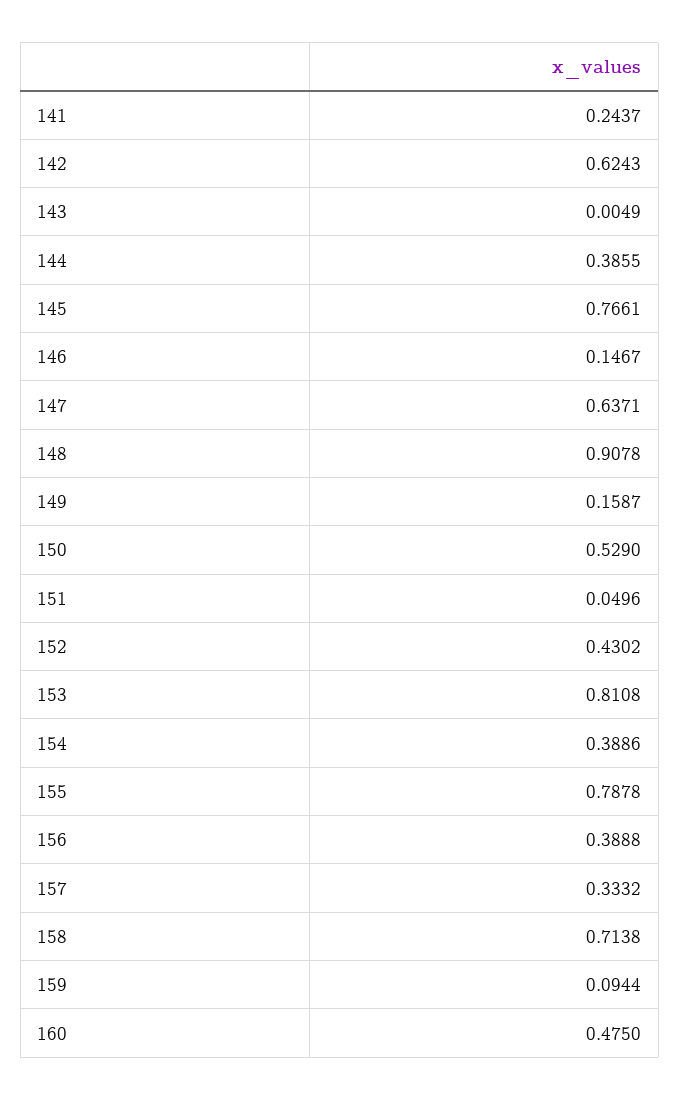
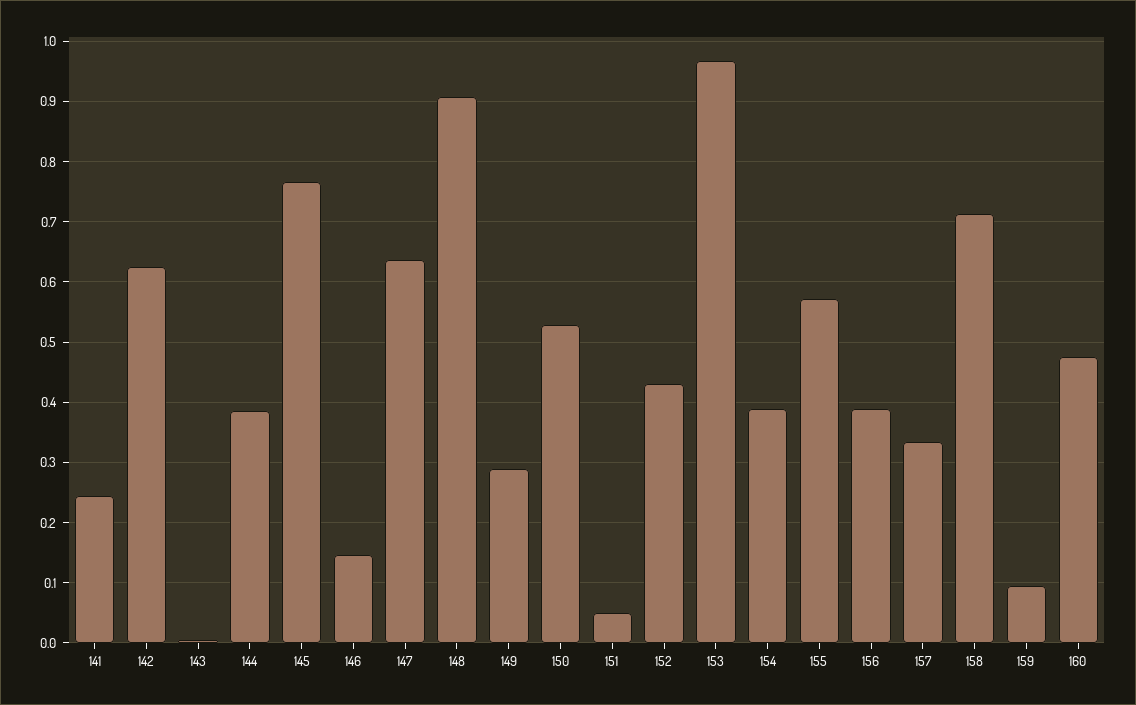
  {
    "141": 0.2437,
    "142": 0.6243,
    "143": 0.0049,
    "144": 0.3855,
    "145": 0.7661,
    "146": 0.1467,
    "147": 0.6371,
    "148": 0.9078,
-   "149": 0.1587,
+   "149": 0.29,
    "150": 0.529,
    "151": 0.0496,
    "152": 0.4302,
-   "153": 0.8108,
+   "153": 0.97,
    "154": 0.3886,
-   "155": 0.7878,
+   "155": 0.57,
    "156": 0.3888,
    "157": 0.3332,
    "158": 0.7138,
    "159": 0.0944,
    "160": 0.475
  }

